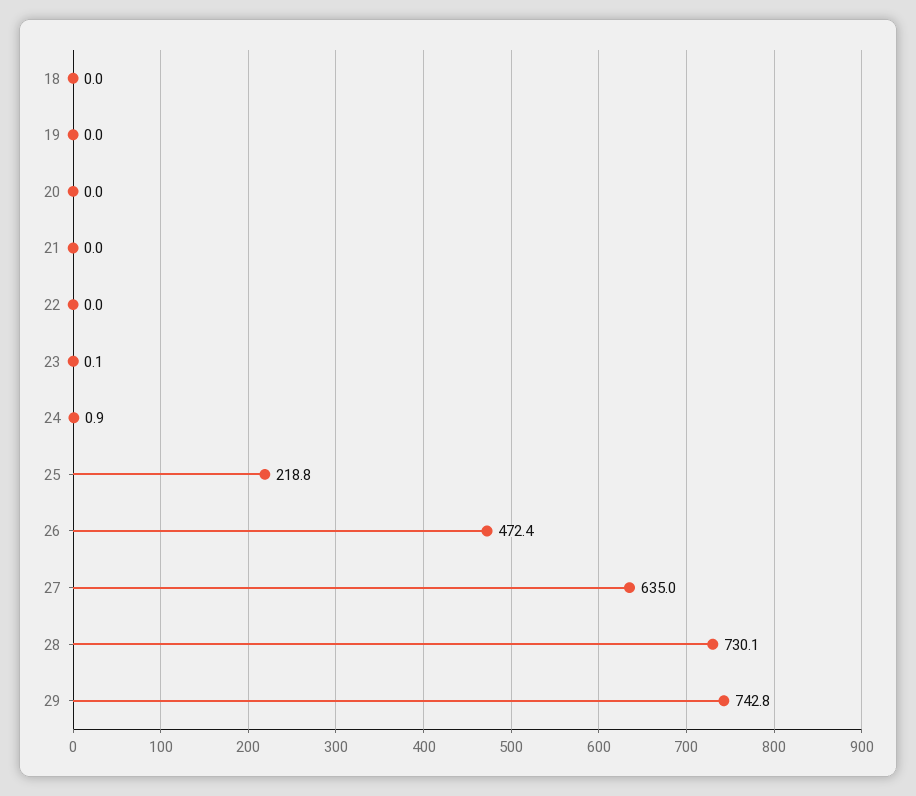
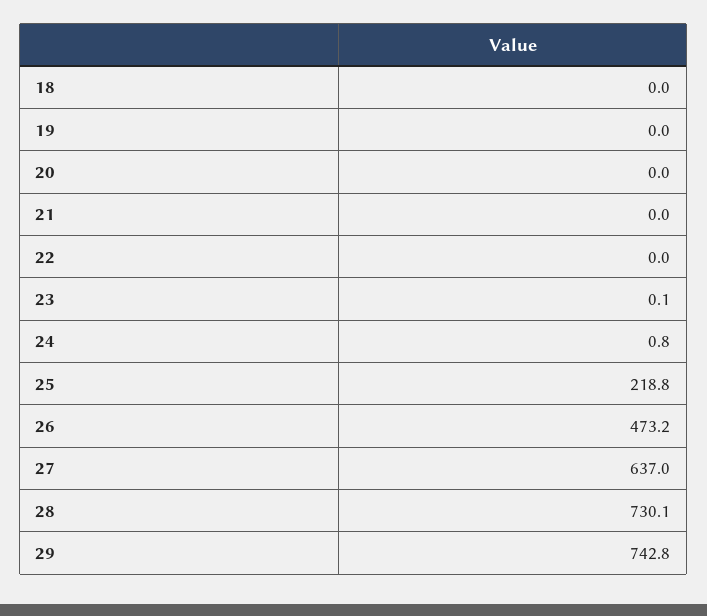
  {
    "18": 0,
    "19": 0,
    "20": 0,
    "21": 0,
    "22": 0,
    "23": 0.1,
-   "24": 0.9,
+   "24": 0.8,
    "25": 218.8,
-   "26": 472.4,
+   "26": 473.2,
-   "27": 635,
+   "27": 637,
    "28": 730.1,
    "29": 742.8
  }

